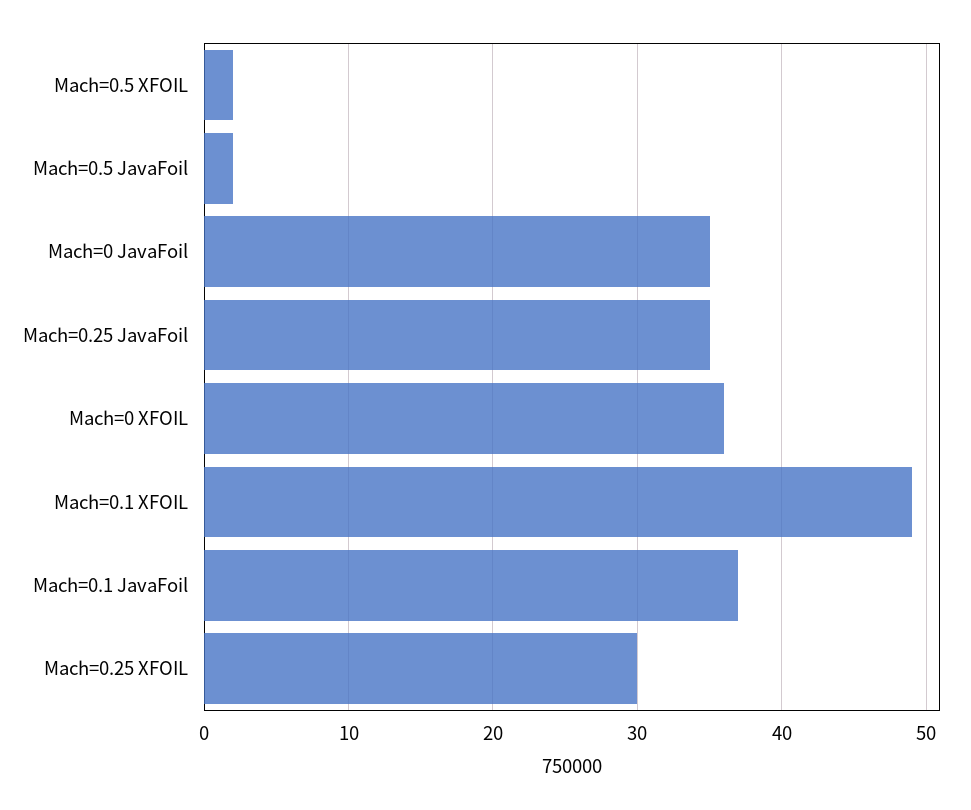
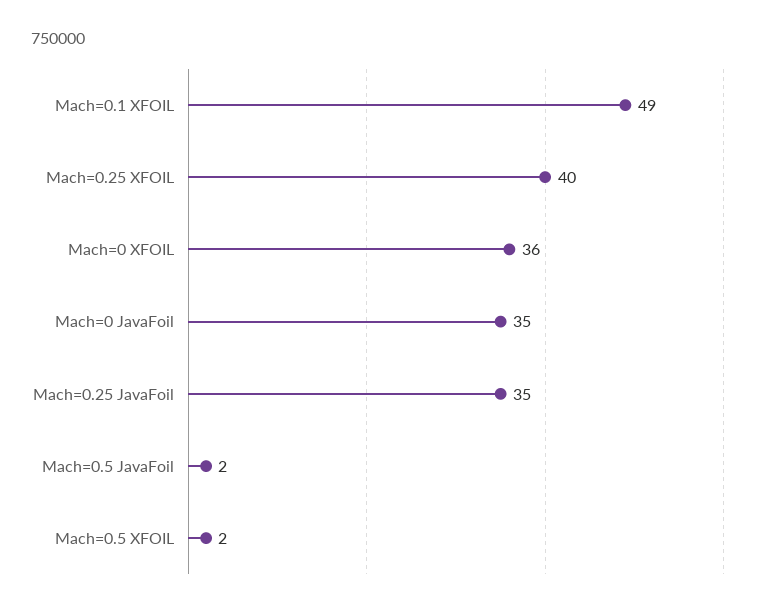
  {
    "Mach=0.5 XFOIL": 2,
    "Mach=0.5 JavaFoil": 2,
    "Mach=0 JavaFoil": 35,
    "Mach=0.25 JavaFoil": 35,
    "Mach=0 XFOIL": 36,
    "Mach=0.1 XFOIL": 49,
-   "Mach=0.1 JavaFoil": 37,
-   "Mach=0.25 XFOIL": 30
+   "Mach=0.25 XFOIL": 40
  }

